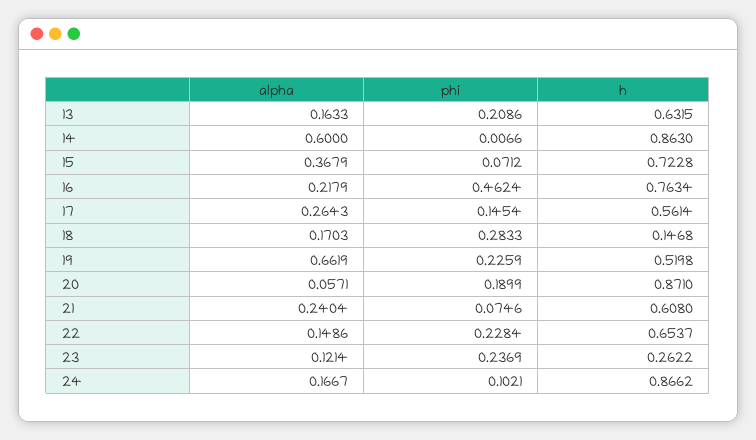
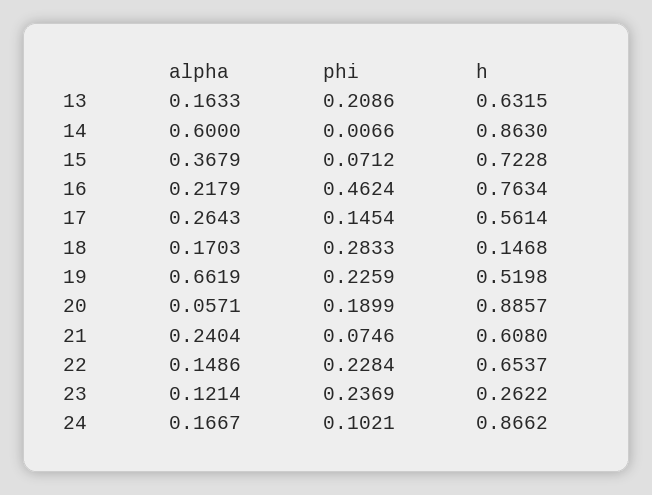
  {
    "alpha": {
      "13": 0.1633,
      "14": 0.6,
      "15": 0.3679,
      "16": 0.2179,
      "17": 0.2643,
      "18": 0.1703,
      "19": 0.6619,
      "20": 0.0571,
      "21": 0.2404,
      "22": 0.1486,
      "23": 0.1214,
      "24": 0.1667
    },
    "phi": {
      "13": 0.2086,
      "14": 0.0066,
      "15": 0.0712,
      "16": 0.4624,
      "17": 0.1454,
      "18": 0.2833,
      "19": 0.2259,
      "20": 0.1899,
      "21": 0.0746,
      "22": 0.2284,
      "23": 0.2369,
      "24": 0.1021
    },
    "h": {
      "13": 0.6315,
      "14": 0.863,
      "15": 0.7228,
      "16": 0.7634,
      "17": 0.5614,
      "18": 0.1468,
      "19": 0.5198,
-     "20": 0.871,
+     "20": 0.8857,
      "21": 0.608,
      "22": 0.6537,
      "23": 0.2622,
      "24": 0.8662
    }
  }

